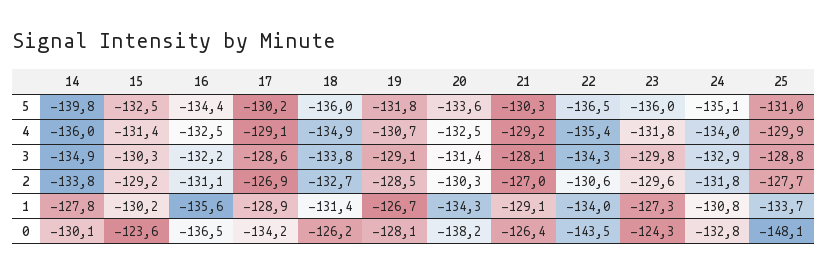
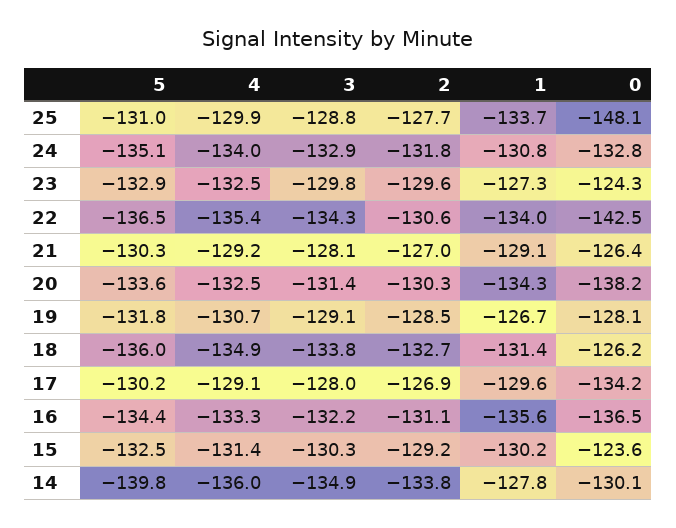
  {
    "14": {
      "5": -139.8,
      "4": -136,
      "3": -134.9,
      "2": -133.8,
      "1": -127.8,
      "0": -130.1
    },
    "15": {
      "5": -132.5,
      "4": -131.4,
      "3": -130.3,
      "2": -129.2,
      "1": -130.2,
      "0": -123.6
    },
    "16": {
      "5": -134.4,
-     "4": -132.5,
+     "4": -133.3,
      "3": -132.2,
      "2": -131.1,
      "1": -135.6,
      "0": -136.5
    },
    "17": {
      "5": -130.2,
      "4": -129.1,
-     "3": -128.6,
+     "3": -128,
      "2": -126.9,
-     "1": -128.9,
+     "1": -129.6,
      "0": -134.2
    },
    "18": {
      "5": -136,
      "4": -134.9,
      "3": -133.8,
      "2": -132.7,
      "1": -131.4,
      "0": -126.2
    },
    "19": {
      "5": -131.8,
      "4": -130.7,
      "3": -129.1,
      "2": -128.5,
      "1": -126.7,
      "0": -128.1
    },
    "20": {
      "5": -133.6,
      "4": -132.5,
      "3": -131.4,
      "2": -130.3,
      "1": -134.3,
      "0": -138.2
    },
    "21": {
      "5": -130.3,
      "4": -129.2,
      "3": -128.1,
      "2": -127,
      "1": -129.1,
      "0": -126.4
    },
    "22": {
      "5": -136.5,
      "4": -135.4,
      "3": -134.3,
      "2": -130.6,
      "1": -134,
-     "0": -143.5
+     "0": -142.5
    },
    "23": {
-     "5": -136,
+     "5": -132.9,
-     "4": -131.8,
+     "4": -132.5,
      "3": -129.8,
      "2": -129.6,
      "1": -127.3,
      "0": -124.3
    },
    "24": {
      "5": -135.1,
      "4": -134,
      "3": -132.9,
      "2": -131.8,
      "1": -130.8,
      "0": -132.8
    },
    "25": {
      "5": -131,
      "4": -129.9,
      "3": -128.8,
      "2": -127.7,
      "1": -133.7,
      "0": -148.1
    }
  }

